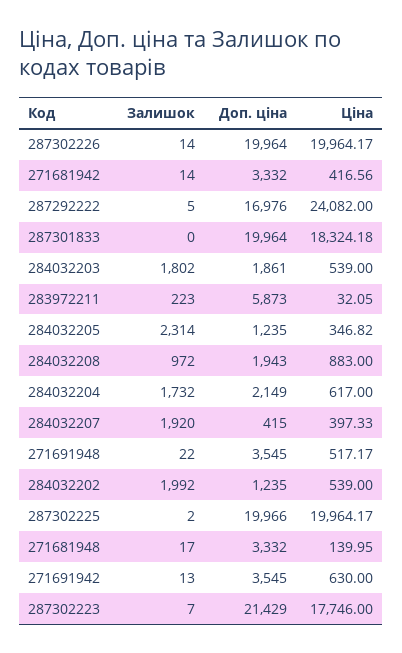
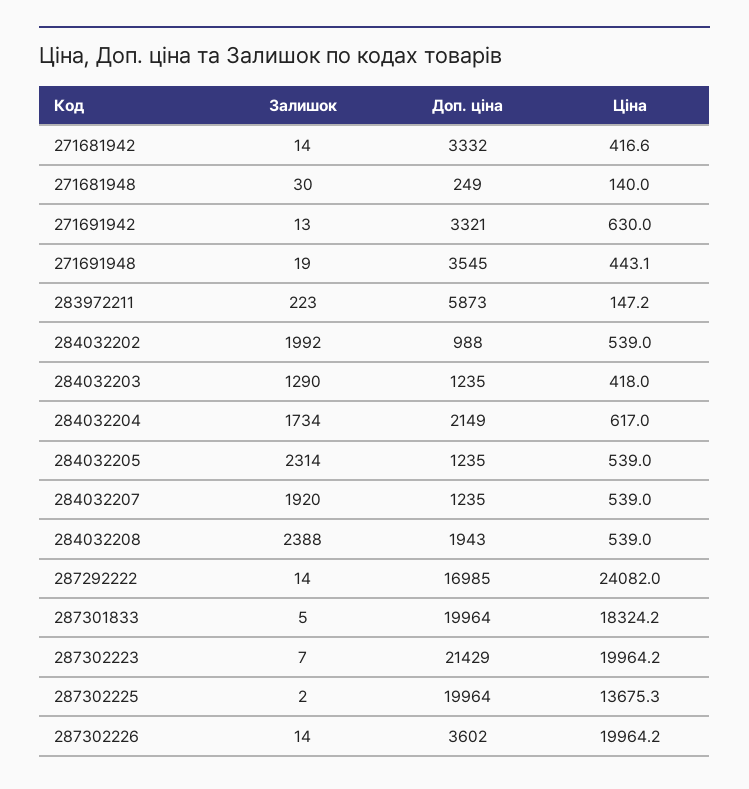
  {
    "Залишок": {
      "287302226": 14,
      "271681942": 14,
-     "287292222": 5,
+     "287292222": 14,
-     "287301833": 0,
+     "287301833": 5,
-     "284032203": 1802,
+     "284032203": 1290,
      "283972211": 223,
      "284032205": 2314,
-     "284032208": 972,
+     "284032208": 2388,
-     "284032204": 1732,
+     "284032204": 1734,
      "284032207": 1920,
-     "271691948": 22,
+     "271691948": 19,
      "284032202": 1992,
      "287302225": 2,
-     "271681948": 17,
+     "271681948": 30,
      "271691942": 13,
      "287302223": 7
    },
    "Доп. ціна": {
-     "287302226": 19964,
+     "287302226": 3602,
      "271681942": 3332,
-     "287292222": 16976,
+     "287292222": 16985,
      "287301833": 19964,
-     "284032203": 1861,
+     "284032203": 1235,
      "283972211": 5873,
      "284032205": 1235,
      "284032208": 1943,
      "284032204": 2149,
-     "284032207": 415,
+     "284032207": 1235,
      "271691948": 3545,
-     "284032202": 1235,
+     "284032202": 988,
-     "287302225": 19966,
+     "287302225": 19964,
-     "271681948": 3332,
+     "271681948": 249,
-     "271691942": 3545,
+     "271691942": 3321,
      "287302223": 21429
    },
    "Ціна": {
      "287302226": 19964.17,
      "271681942": 416.56,
      "287292222": 24082,
      "287301833": 18324.18,
-     "284032203": 539,
+     "284032203": 418,
-     "283972211": 32.05,
+     "283972211": 147.2,
-     "284032205": 346.82,
+     "284032205": 539,
-     "284032208": 883,
+     "284032208": 539,
      "284032204": 617,
-     "284032207": 397.33,
+     "284032207": 539,
-     "271691948": 517.17,
+     "271691948": 443.1,
      "284032202": 539,
-     "287302225": 19964.17,
+     "287302225": 13675.3,
      "271681948": 139.95,
      "271691942": 630,
-     "287302223": 17746
+     "287302223": 19964.2
    }
  }

